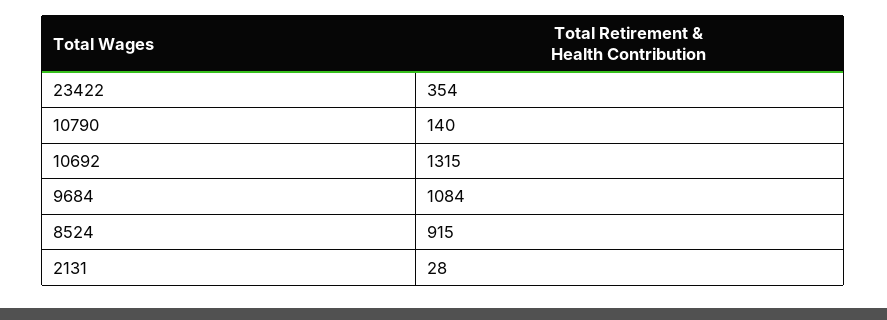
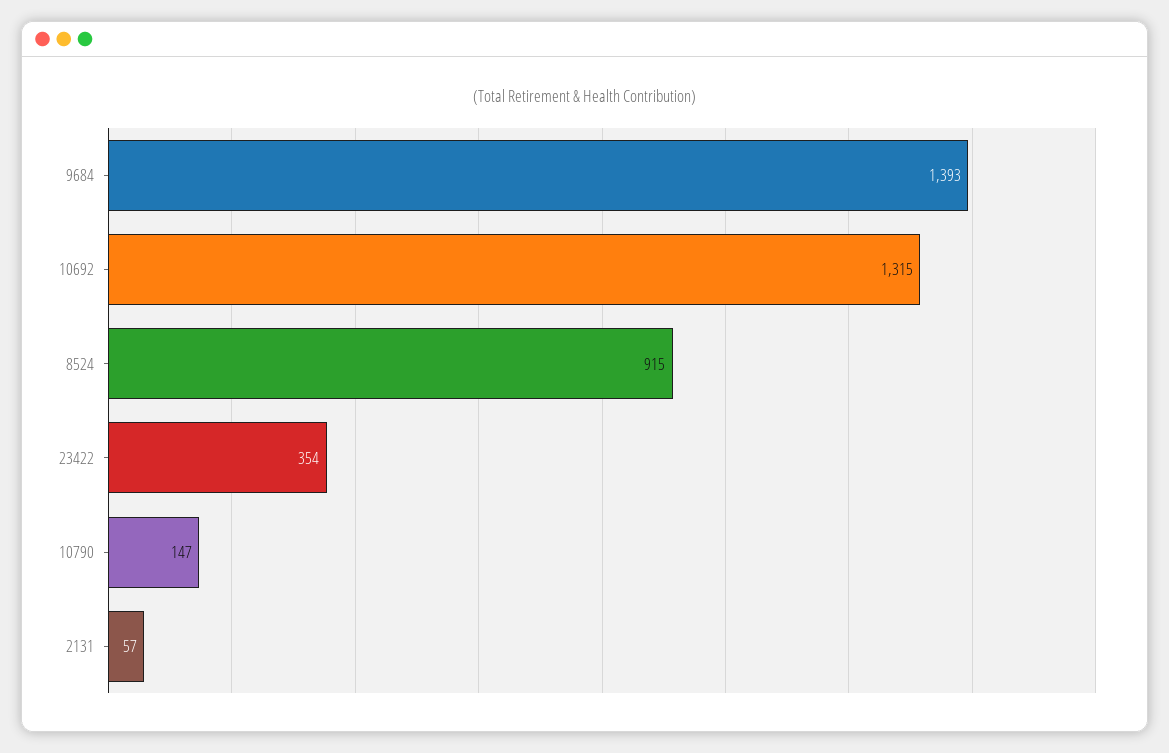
  {
    "23422": 354,
-   "10790": 140,
+   "10790": 147,
    "10692": 1315,
-   "9684": 1084,
+   "9684": 1393,
    "8524": 915,
-   "2131": 28
+   "2131": 57
  }

